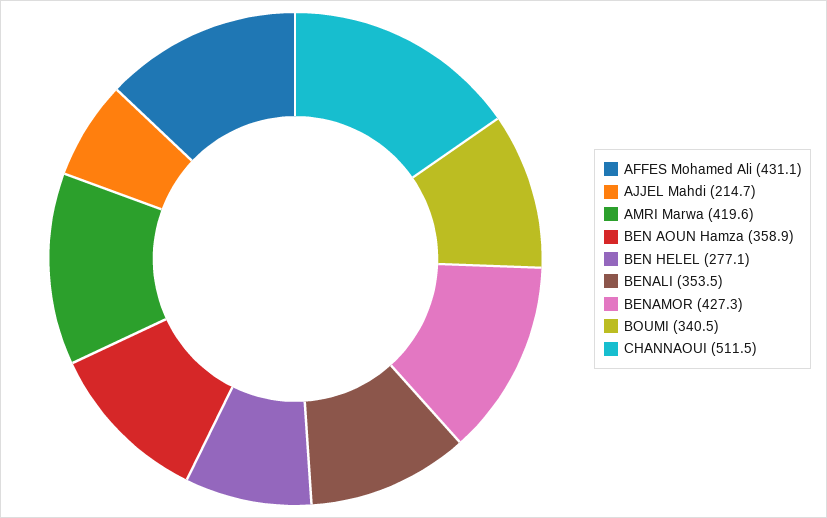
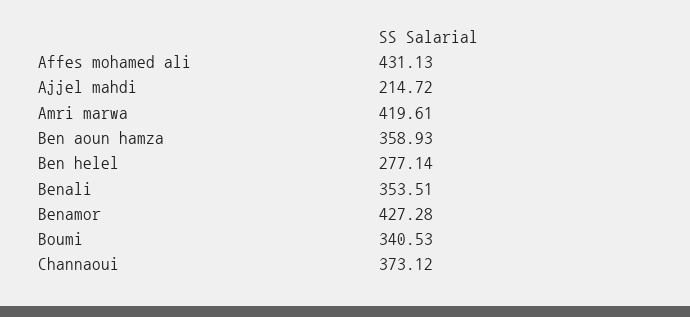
  {
    "AFFES Mohamed Ali": 431.13,
    "AJJEL Mahdi": 214.72,
    "AMRI Marwa": 419.61,
    "BEN AOUN Hamza": 358.93,
    "BEN HELEL": 277.14,
    "BENALI": 353.51,
    "BENAMOR": 427.28,
    "BOUMI": 340.53,
-   "CHANNAOUI": 511.5
+   "CHANNAOUI": 373.12
  }

